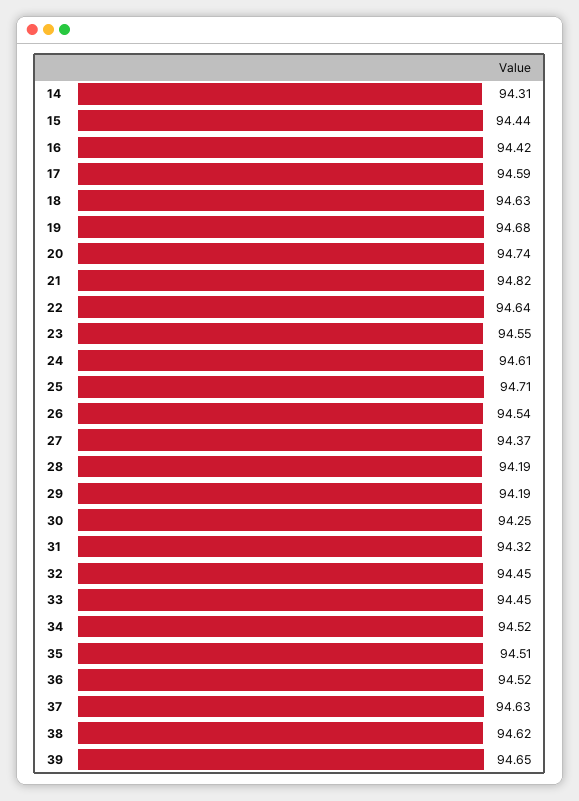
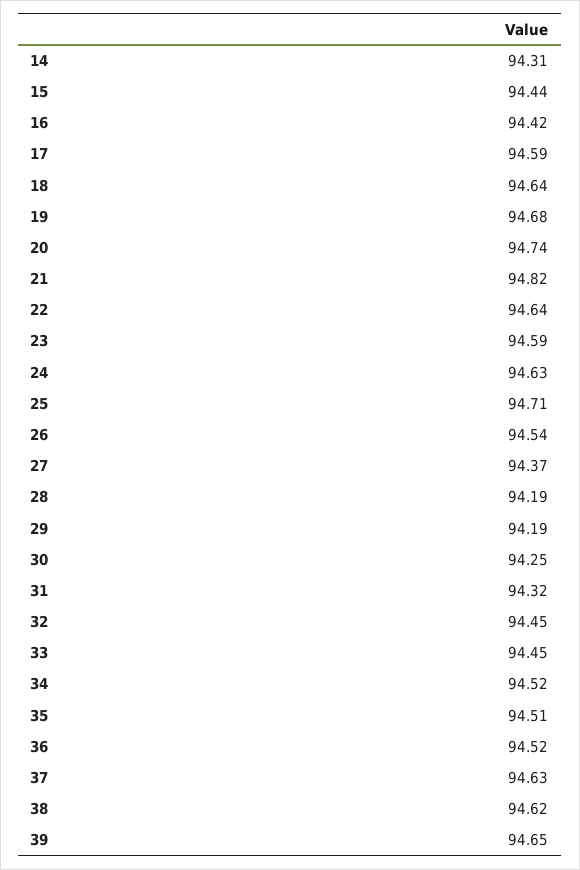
  {
    "14": 94.31,
    "15": 94.44,
    "16": 94.42,
    "17": 94.59,
-   "18": 94.63,
+   "18": 94.64,
    "19": 94.68,
    "20": 94.74,
    "21": 94.82,
    "22": 94.64,
-   "23": 94.55,
+   "23": 94.59,
-   "24": 94.61,
+   "24": 94.63,
    "25": 94.71,
    "26": 94.54,
    "27": 94.37,
    "28": 94.19,
    "29": 94.19,
    "30": 94.25,
    "31": 94.32,
    "32": 94.45,
    "33": 94.45,
    "34": 94.52,
    "35": 94.51,
    "36": 94.52,
    "37": 94.63,
    "38": 94.62,
    "39": 94.65
  }

